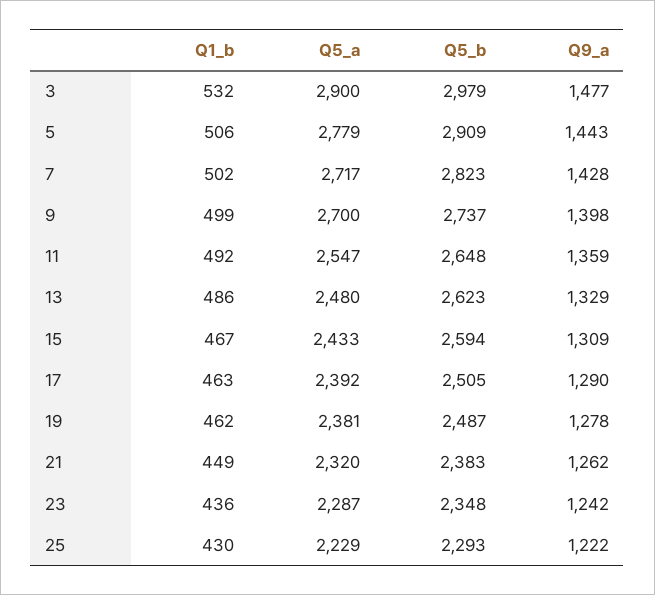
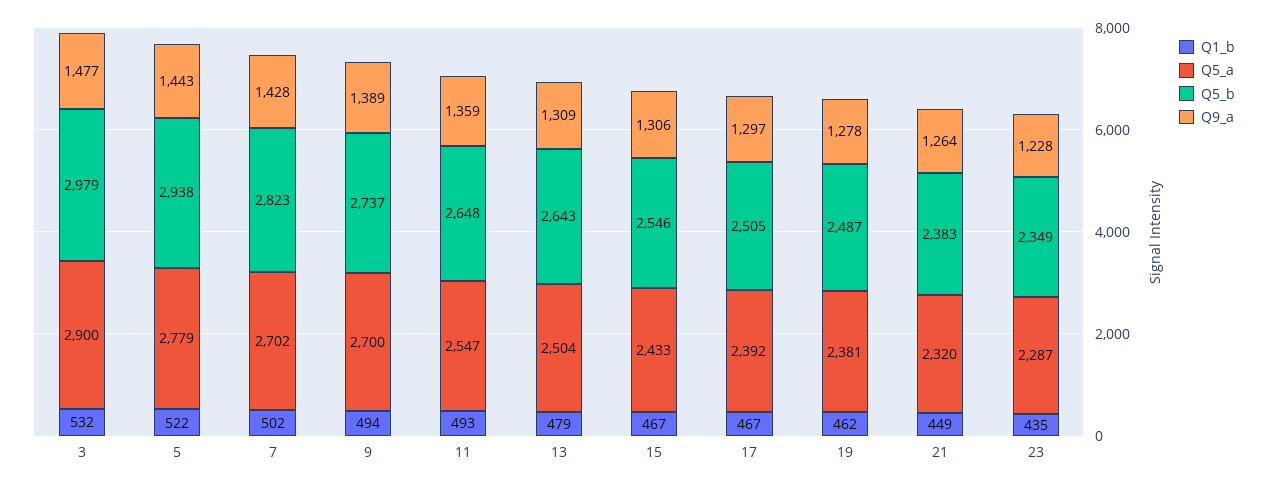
  {
    "Q1_b": {
      "3": 532,
-     "5": 506,
+     "5": 522,
      "7": 502,
-     "9": 499,
+     "9": 494,
-     "11": 492,
+     "11": 493,
-     "13": 486,
+     "13": 479,
      "15": 467,
-     "17": 463,
+     "17": 467,
      "19": 462,
      "21": 449,
-     "23": 436,
+     "23": 435
-     "25": 430
    },
    "Q5_a": {
      "3": 2900,
      "5": 2779,
-     "7": 2717,
+     "7": 2702,
      "9": 2700,
      "11": 2547,
-     "13": 2480,
+     "13": 2504,
      "15": 2433,
      "17": 2392,
      "19": 2381,
      "21": 2320,
-     "23": 2287,
+     "23": 2287
-     "25": 2229
    },
    "Q5_b": {
      "3": 2979,
-     "5": 2909,
+     "5": 2938,
      "7": 2823,
      "9": 2737,
      "11": 2648,
-     "13": 2623,
+     "13": 2643,
-     "15": 2594,
+     "15": 2546,
      "17": 2505,
      "19": 2487,
      "21": 2383,
-     "23": 2348,
+     "23": 2349
-     "25": 2293
    },
    "Q9_a": {
      "3": 1477,
      "5": 1443,
      "7": 1428,
-     "9": 1398,
+     "9": 1389,
      "11": 1359,
-     "13": 1329,
+     "13": 1309,
-     "15": 1309,
+     "15": 1306,
-     "17": 1290,
+     "17": 1297,
      "19": 1278,
-     "21": 1262,
+     "21": 1264,
-     "23": 1242,
+     "23": 1228
-     "25": 1222
    }
  }

